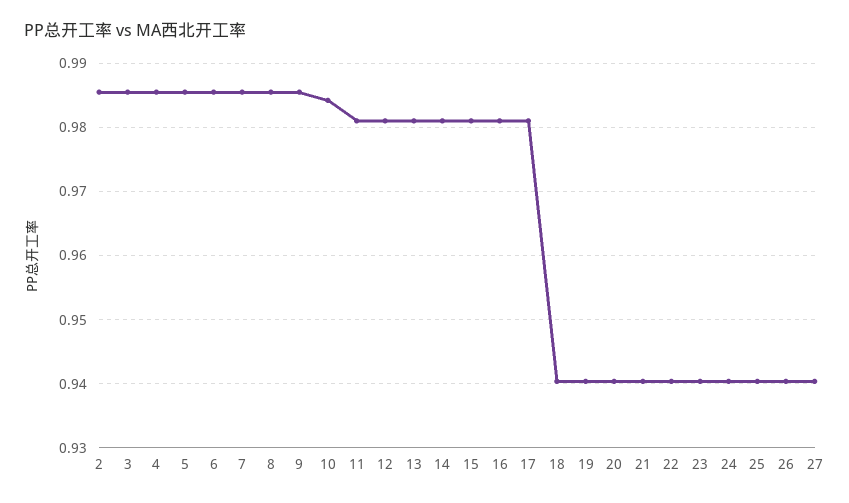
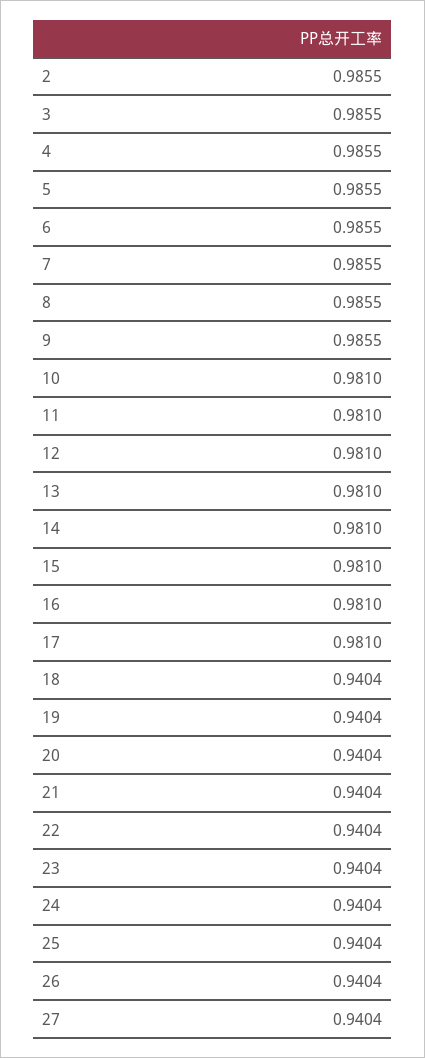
  {
    "2": 0.9855,
    "3": 0.9855,
    "4": 0.9855,
    "5": 0.9855,
    "6": 0.9855,
    "7": 0.9855,
    "8": 0.9855,
    "9": 0.9855,
-   "10": 0.984,
+   "10": 0.981,
    "11": 0.981,
    "12": 0.981,
    "13": 0.981,
    "14": 0.981,
    "15": 0.981,
    "16": 0.981,
    "17": 0.981,
    "18": 0.9404,
    "19": 0.9404,
    "20": 0.9404,
    "21": 0.9404,
    "22": 0.9404,
    "23": 0.9404,
    "24": 0.9404,
    "25": 0.9404,
    "26": 0.9404,
    "27": 0.9404
  }

